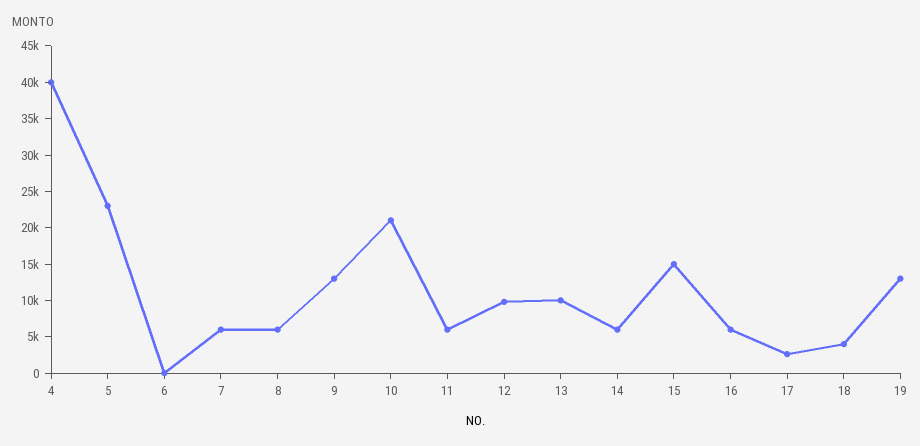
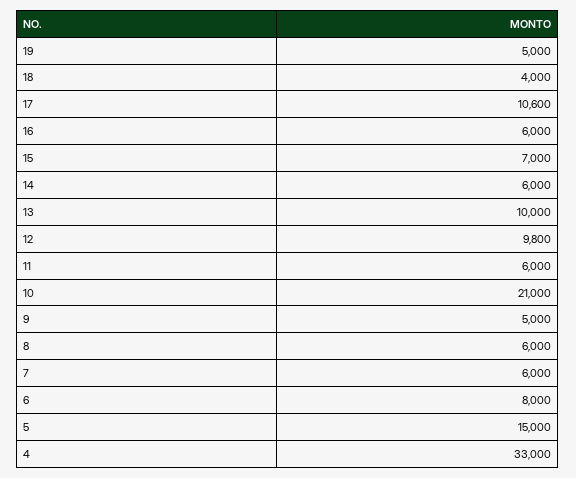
  {
-   "4": 40000,
+   "4": 33000,
-   "5": 22500,
+   "5": 15000,
-   "6": 0,
+   "6": 8000,
    "7": 6000,
    "8": 6000,
-   "9": 12500,
+   "9": 5000,
    "10": 21000,
    "11": 6000,
    "12": 9800,
    "13": 10000,
    "14": 6000,
-   "15": 15000,
+   "15": 7000,
    "16": 6000,
-   "17": 2500,
+   "17": 10600,
    "18": 4000,
-   "19": 12500
+   "19": 5000
  }

